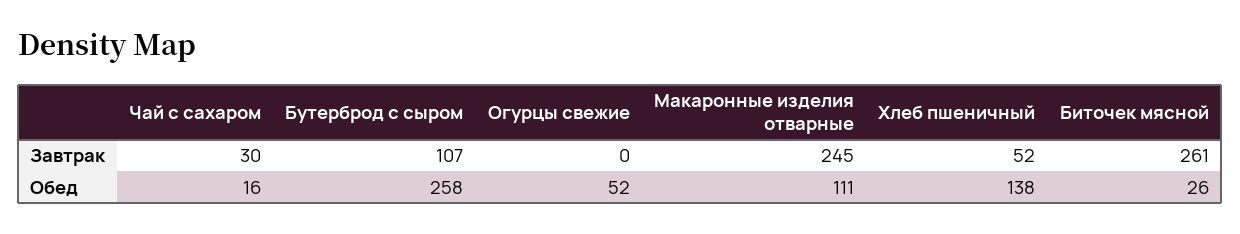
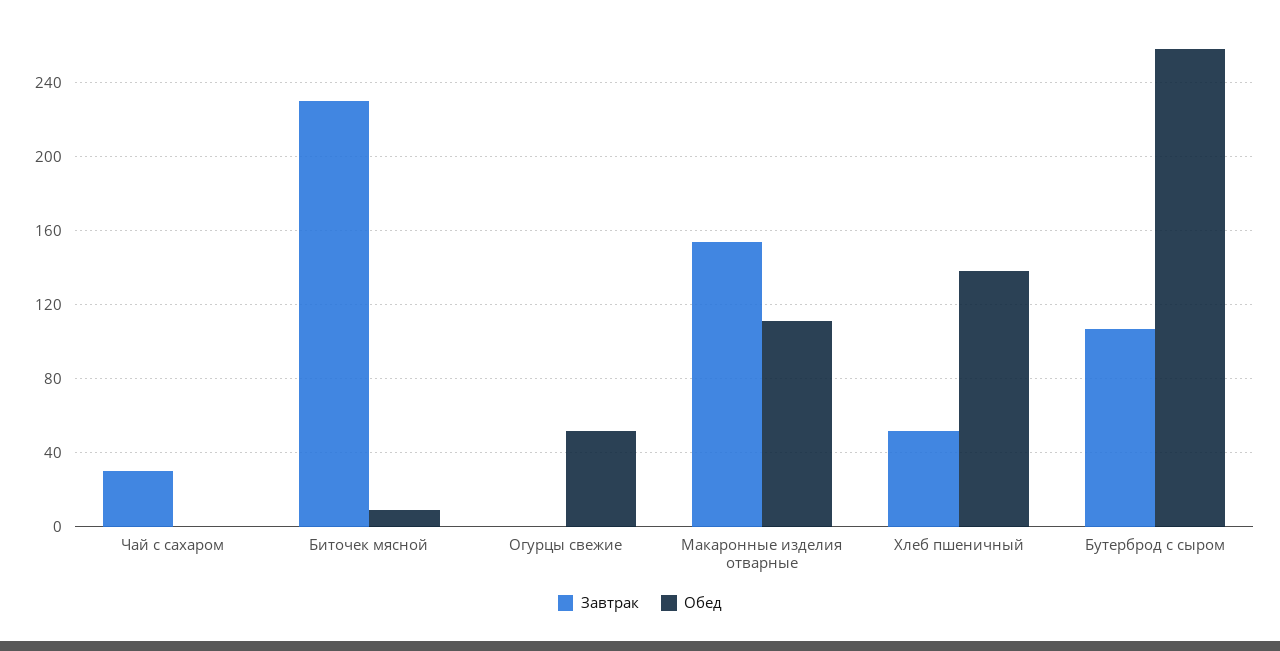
  {
    "Завтрак": {
      "Чай с сахаром": 30,
      "Бутерброд с сыром": 107,
      "Огурцы свежие": 0,
-     "Макаронные изделия отварные": 245,
+     "Макаронные изделия отварные": 155,
      "Хлеб пшеничный": 52,
-     "Биточек мясной": 261
+     "Биточек мясной": 230
    },
    "Обед": {
-     "Чай с сахаром": 16,
+     "Чай с сахаром": 0,
      "Бутерброд с сыром": 258,
      "Огурцы свежие": 52,
      "Макаронные изделия отварные": 111,
      "Хлеб пшеничный": 138,
-     "Биточек мясной": 26
+     "Биточек мясной": 10
    }
  }

